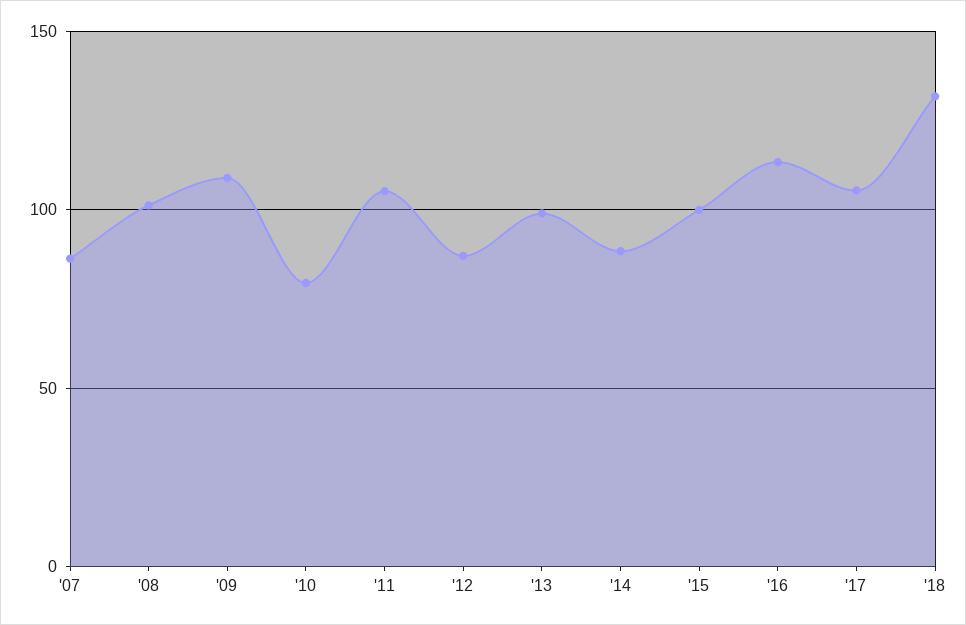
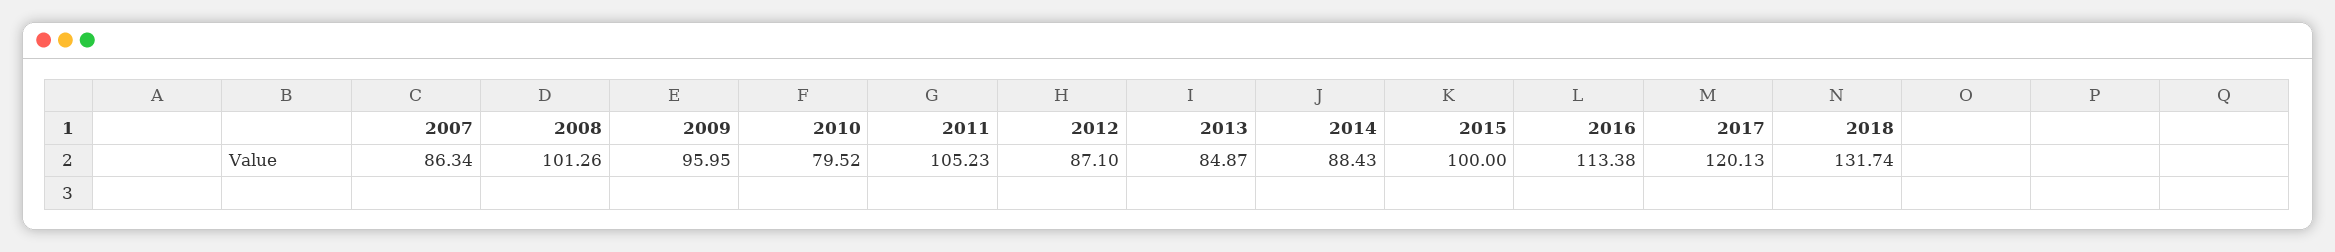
  {
    "'07": 86.34,
    "'08": 101.26,
-   "'09": 110,
+   "'09": 95.95,
    "'10": 79.52,
    "'11": 105.23,
    "'12": 87.1,
-   "'13": 100,
+   "'13": 84.87,
    "'14": 88.43,
    "'15": 100,
    "'16": 113.38,
-   "'17": 105,
+   "'17": 120.13,
    "'18": 131.74
  }

